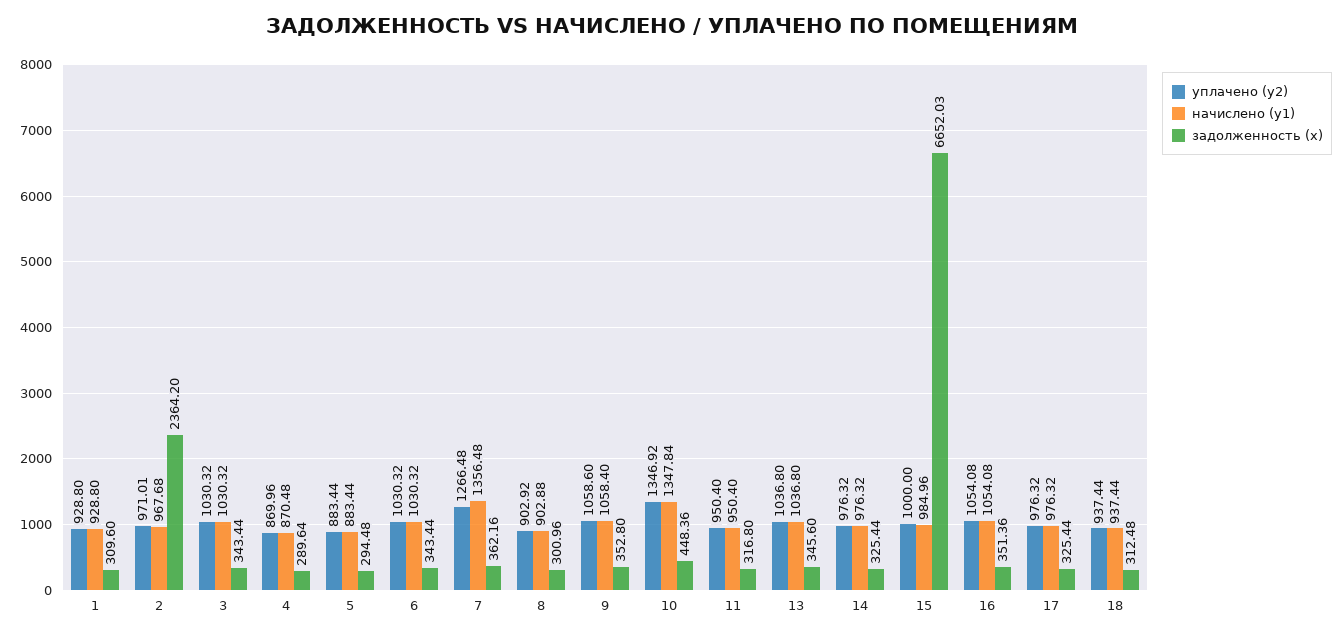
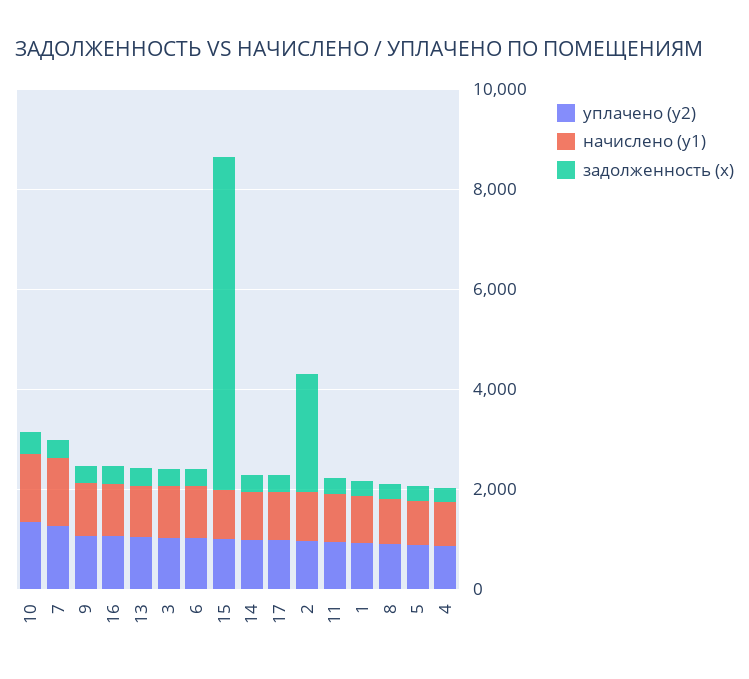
  {
    "уплачено (y2)": {
      "1": 928.8,
      "2": 971.01,
      "3": 1030.32,
      "4": 869.96,
      "5": 883.44,
      "6": 1030.32,
      "7": 1266.48,
      "8": 902.92,
      "9": 1058.6,
      "10": 1346.92,
      "11": 950.4,
      "13": 1036.8,
      "14": 976.32,
      "15": 1000,
      "16": 1054.08,
-     "17": 976.32,
+     "17": 976.32
-     "18": 937.44
    },
    "начислено (y1)": {
      "1": 928.8,
      "2": 967.68,
      "3": 1030.32,
      "4": 870.48,
      "5": 883.44,
      "6": 1030.32,
      "7": 1356.48,
      "8": 902.88,
      "9": 1058.4,
      "10": 1347.84,
      "11": 950.4,
      "13": 1036.8,
      "14": 976.32,
      "15": 984.96,
      "16": 1054.08,
-     "17": 976.32,
+     "17": 976.32
-     "18": 937.44
    },
    "задолженность (x)": {
      "1": 309.6,
      "2": 2364.2,
      "3": 343.44,
      "4": 289.64,
      "5": 294.48,
      "6": 343.44,
      "7": 362.16,
      "8": 300.96,
      "9": 352.8,
      "10": 448.36,
      "11": 316.8,
      "13": 345.6,
      "14": 325.44,
      "15": 6652.03,
      "16": 351.36,
-     "17": 325.44,
+     "17": 325.44
-     "18": 312.48
    }
  }

